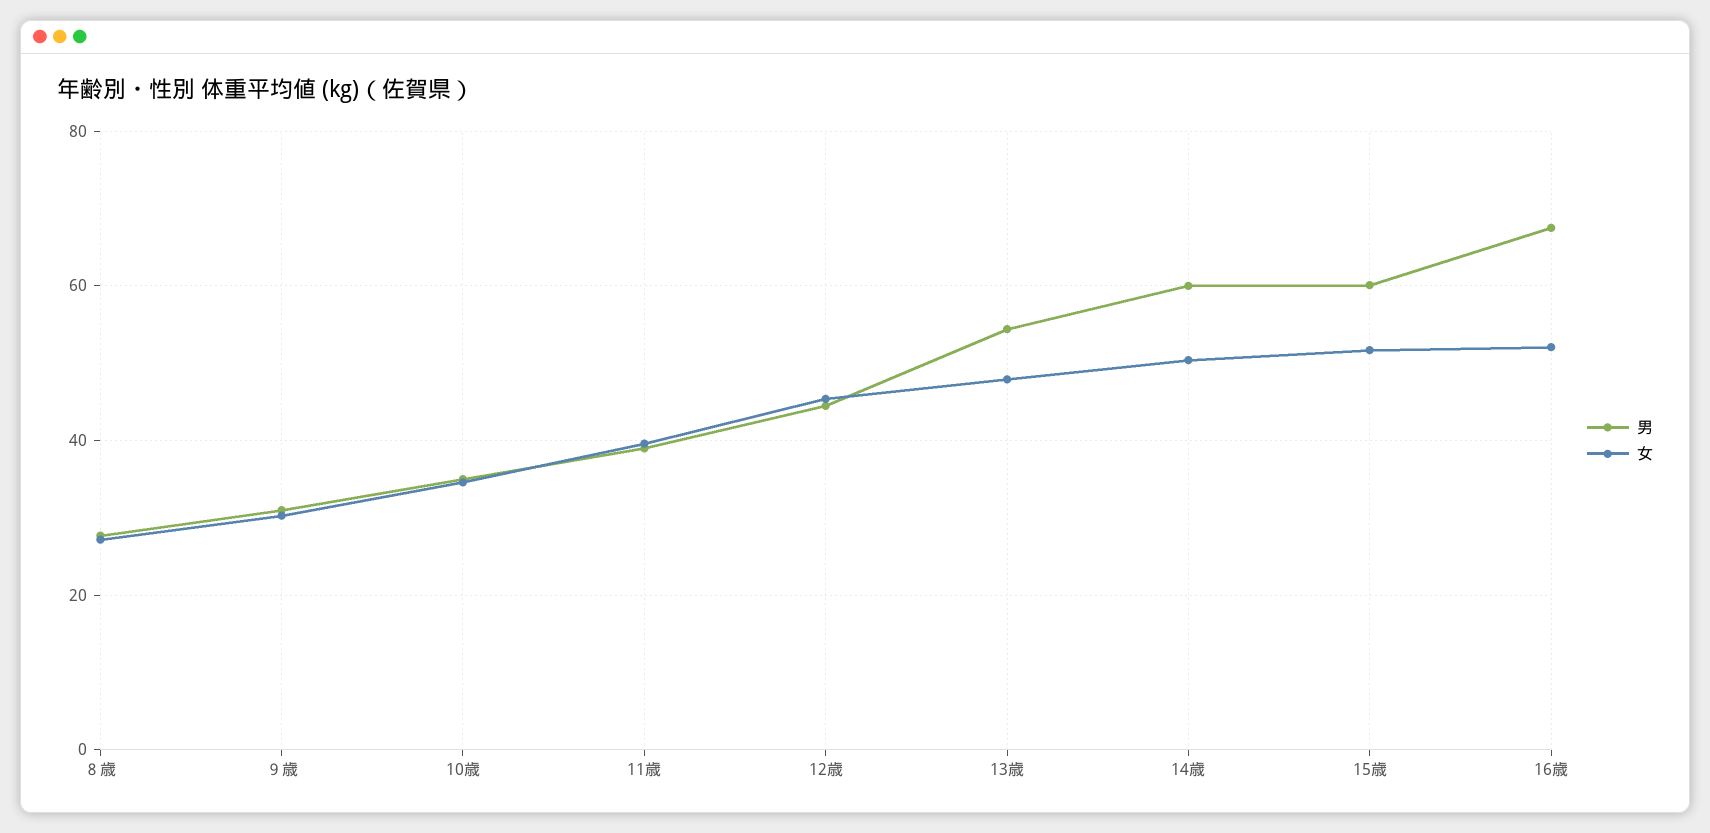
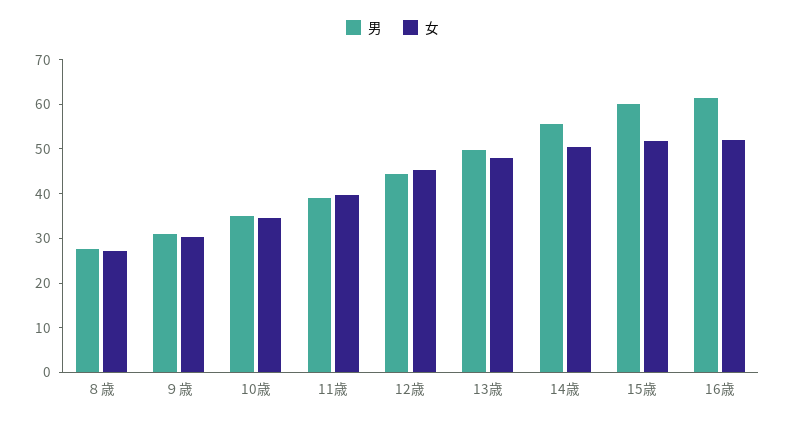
  {
    "男": {
      "８歳": 28,
      "９歳": 32,
      "10歳": 36,
      "11歳": 40,
      "12歳": 44,
-     "13歳": 54,
+     "13歳": 50,
-     "14歳": 60,
+     "14歳": 56,
      "15歳": 60,
-     "16歳": 68
+     "16歳": 62
    },
    "女": {
      "８歳": 28,
      "９歳": 30,
      "10歳": 34,
      "11歳": 40,
      "12歳": 46,
      "13歳": 48,
      "14歳": 50,
      "15歳": 52,
      "16歳": 52
    }
  }

